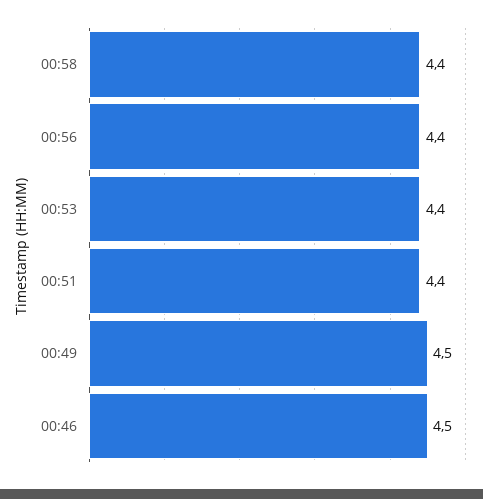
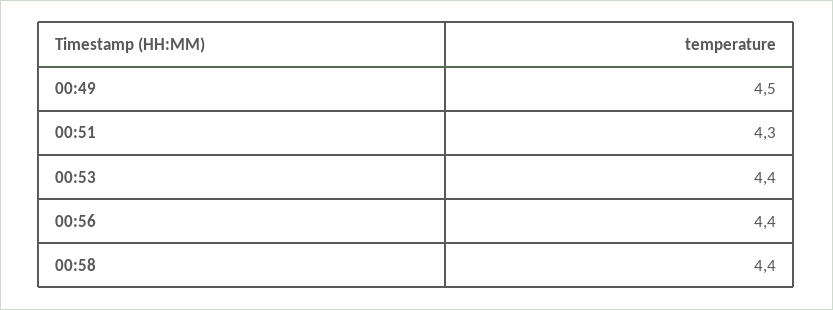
  {
    "00:58": 4.4,
    "00:56": 4.4,
    "00:53": 4.4,
-   "00:51": 4.4,
+   "00:51": 4.3,
-   "00:49": 4.5,
+   "00:49": 4.5
-   "00:46": 4.5
  }

